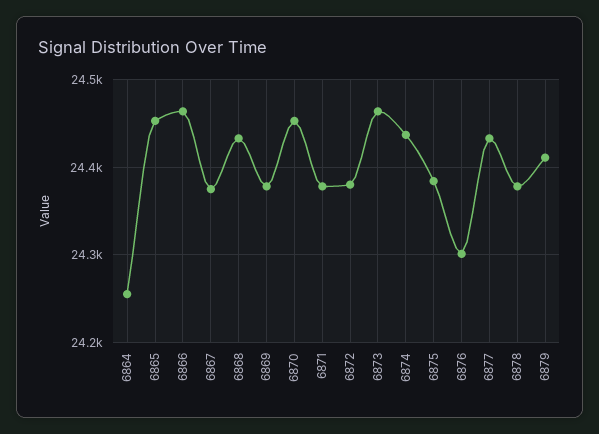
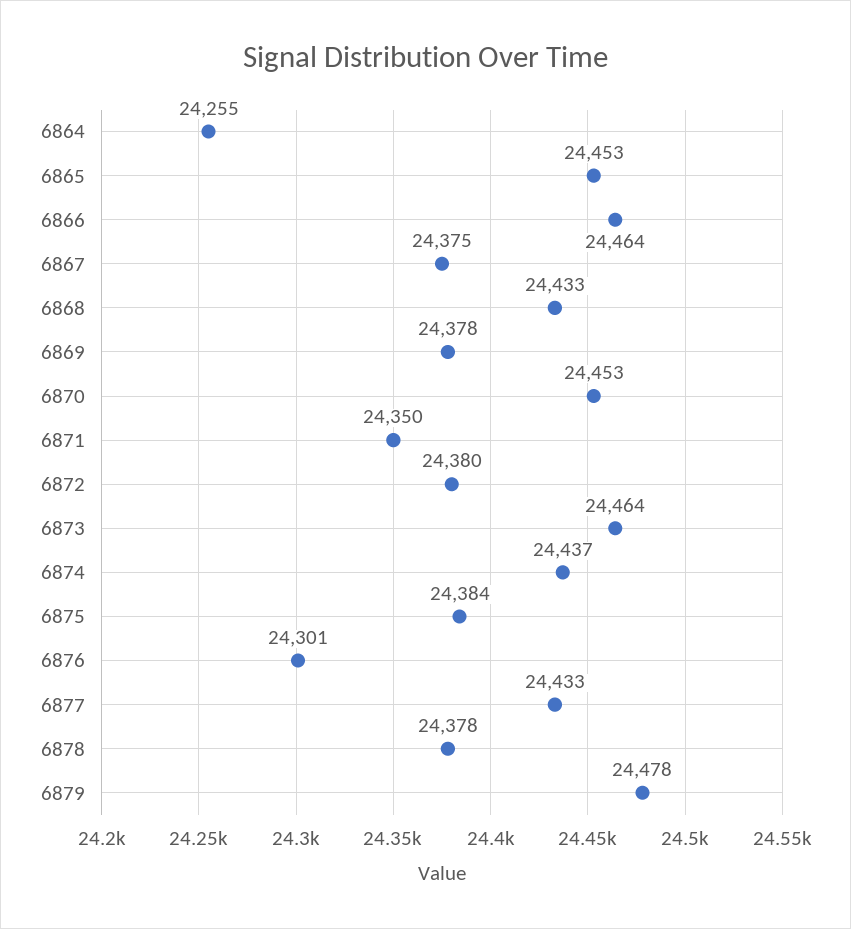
  {
    "6864": 24255,
    "6865": 24453,
    "6866": 24464,
    "6867": 24375,
    "6868": 24433,
    "6869": 24378,
    "6870": 24453,
-   "6871": 24380,
+   "6871": 24350,
    "6872": 24380,
    "6873": 24464,
    "6874": 24437,
    "6875": 24384,
    "6876": 24301,
    "6877": 24433,
    "6878": 24378,
-   "6879": 24410
+   "6879": 24478
  }

